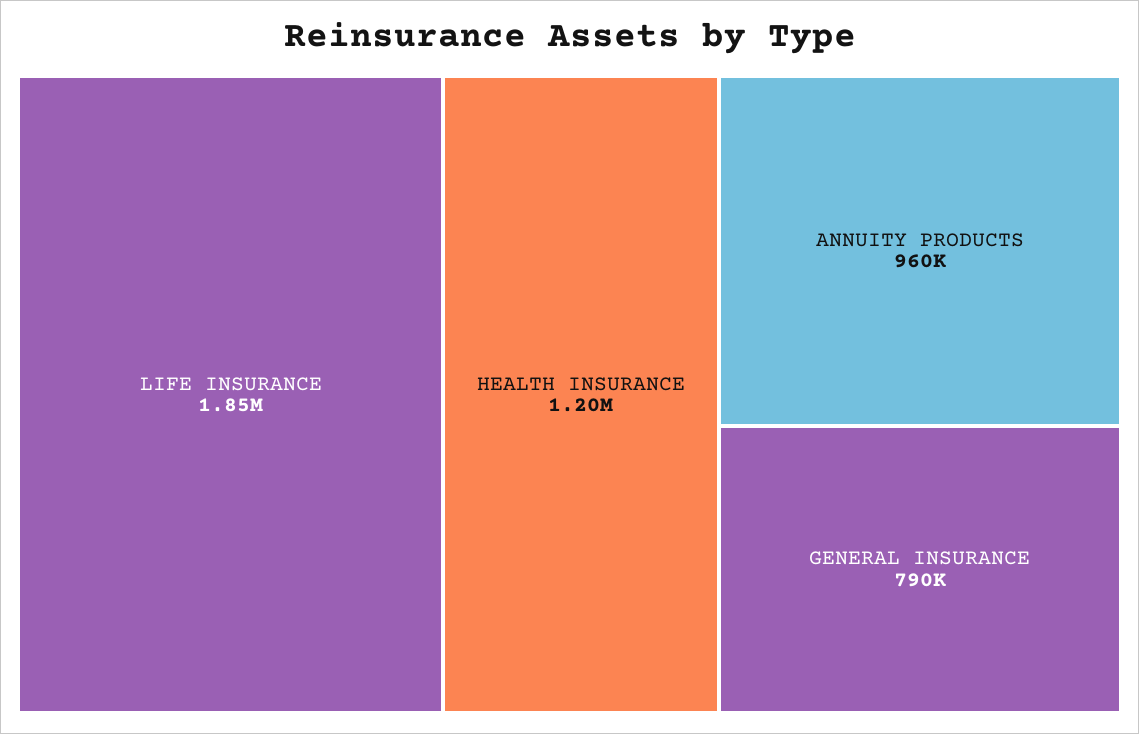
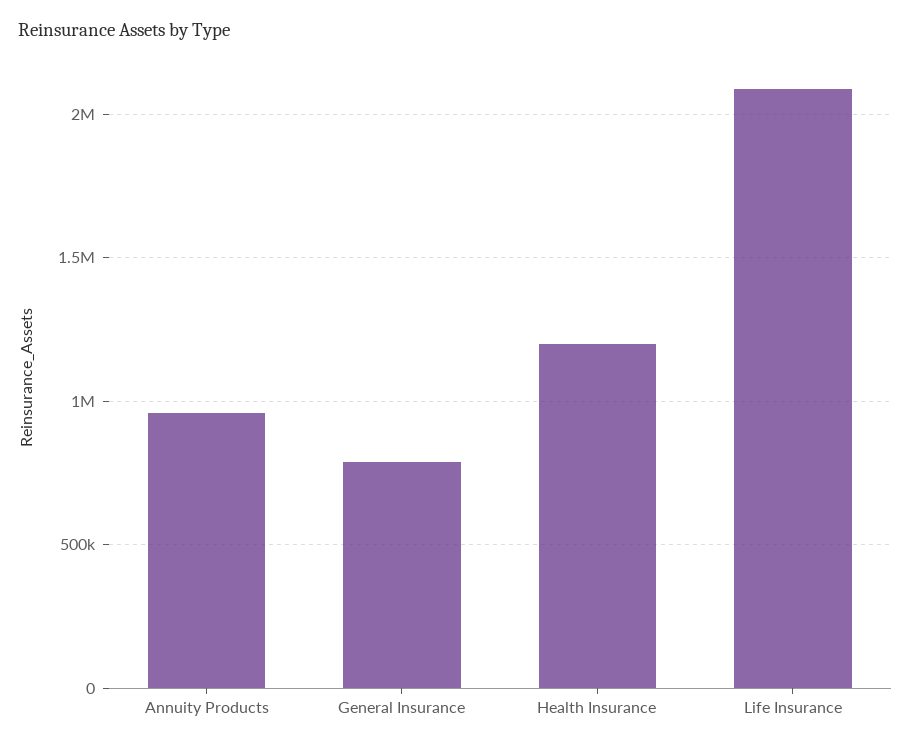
  {
-   "LIFE INSURANCE": 1850000,
+   "LIFE INSURANCE": 2100000,
    "HEALTH INSURANCE": 1200000,
    "ANNUITY PRODUCTS": 960000,
    "GENERAL INSURANCE": 790000
  }

